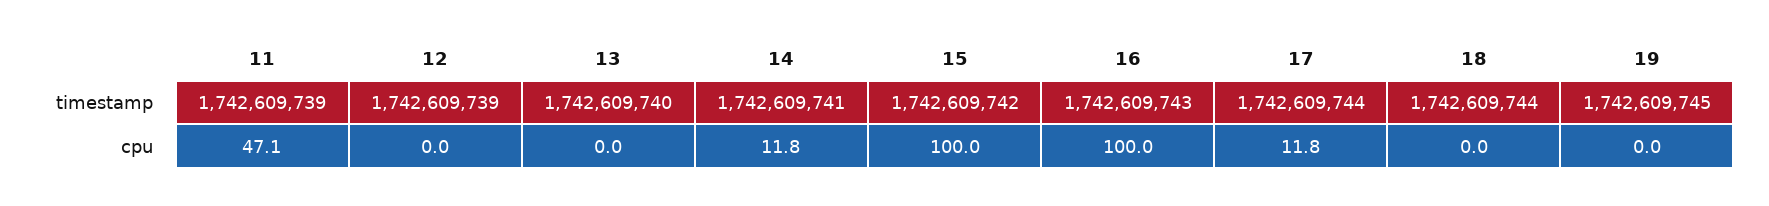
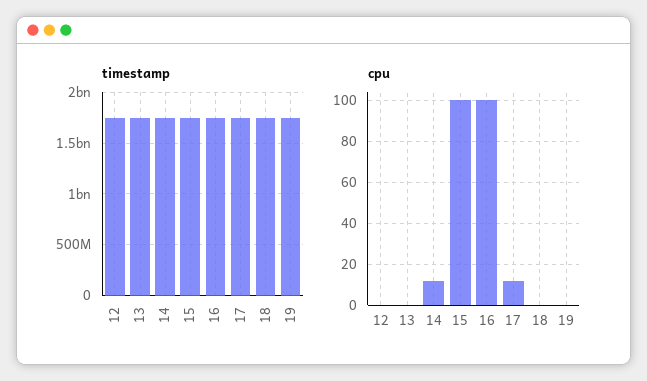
  {
    "timestamp": {
-     "11": 1742609739,
      "12": 1742609739,
      "13": 1742609740,
      "14": 1742609741,
      "15": 1742609742,
      "16": 1742609743,
      "17": 1742609744,
      "18": 1742609744,
      "19": 1742609745
    },
    "cpu": {
-     "11": 47.1,
      "12": 0,
      "13": 0,
      "14": 11.8,
      "15": 100,
      "16": 100,
      "17": 11.8,
      "18": 0,
      "19": 0
    }
  }

